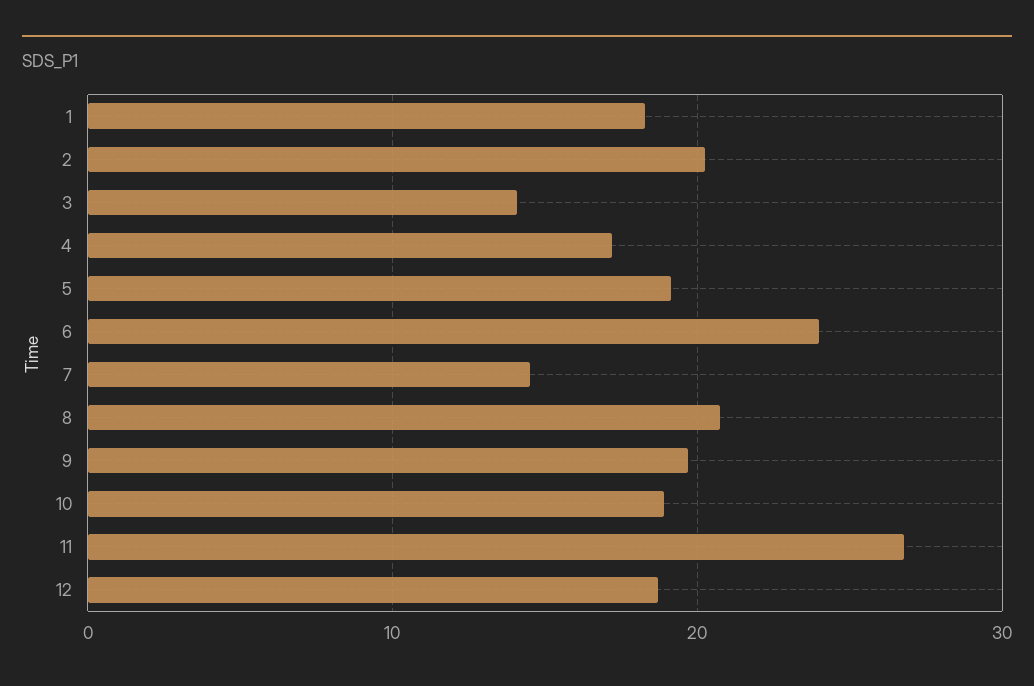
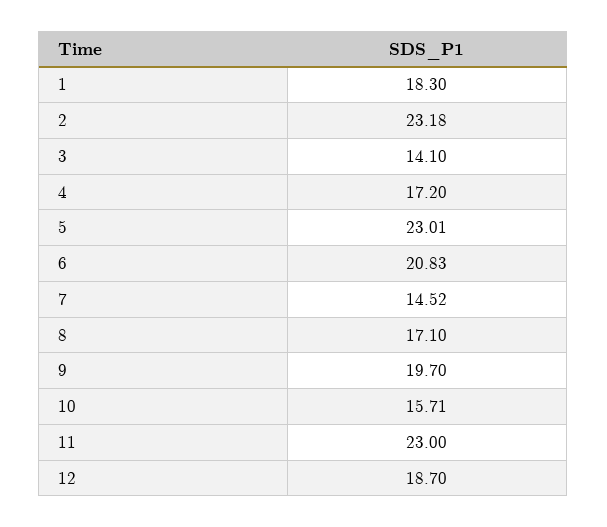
  {
    "1": 18.3,
-   "2": 20,
+   "2": 23.18,
    "3": 14.1,
    "4": 17.2,
-   "5": 19,
+   "5": 23.01,
-   "6": 24,
+   "6": 20.83,
    "7": 14.52,
-   "8": 21,
+   "8": 17.1,
    "9": 19.7,
-   "10": 19,
+   "10": 15.71,
-   "11": 27,
+   "11": 23,
    "12": 18.7
  }

